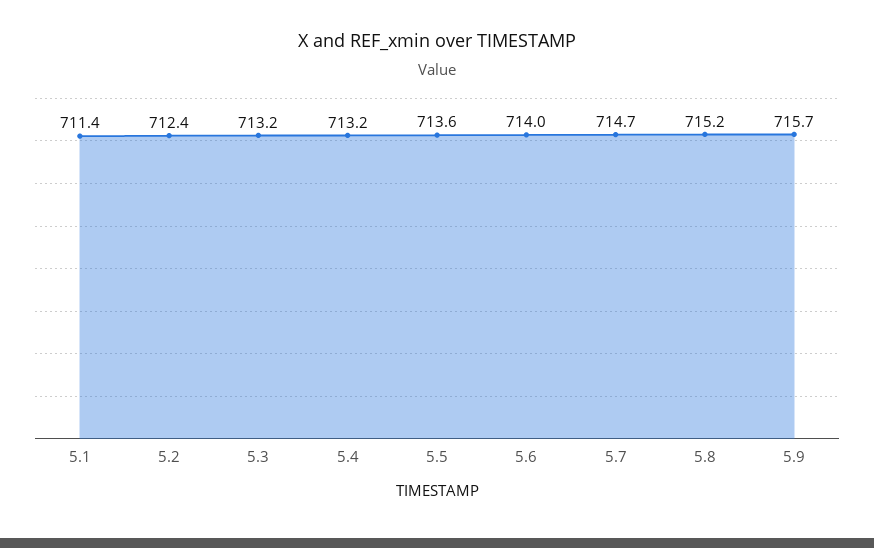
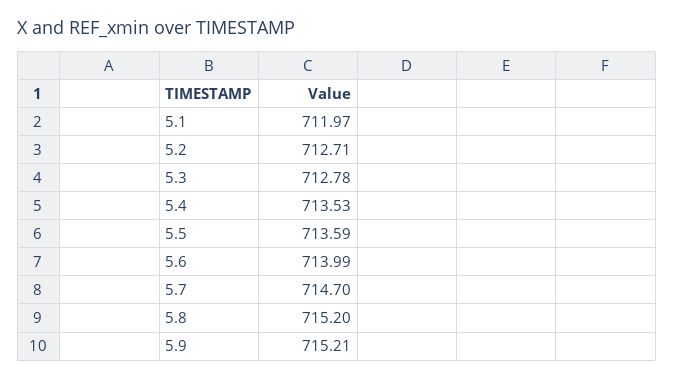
  {
-   "5.1": 711.4,
+   "5.1": 711.97,
-   "5.2": 712.4,
+   "5.2": 712.71,
-   "5.3": 713.2,
+   "5.3": 712.78,
-   "5.4": 713.2,
+   "5.4": 713.53,
    "5.5": 713.59,
    "5.6": 713.99,
    "5.7": 714.7,
    "5.8": 715.2,
-   "5.9": 715.7
+   "5.9": 715.21
  }

